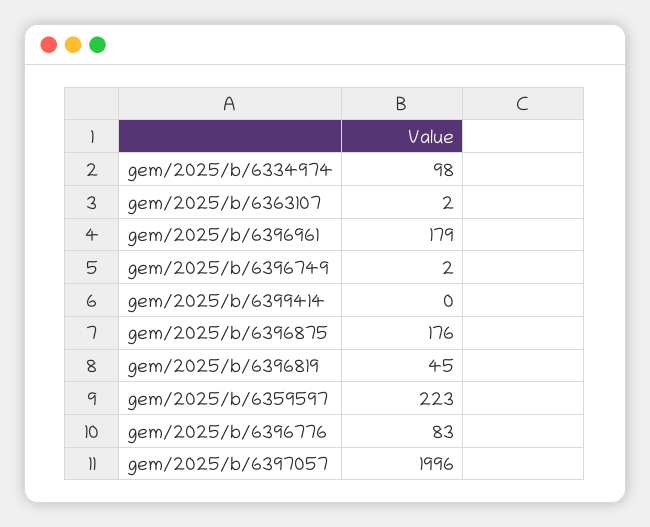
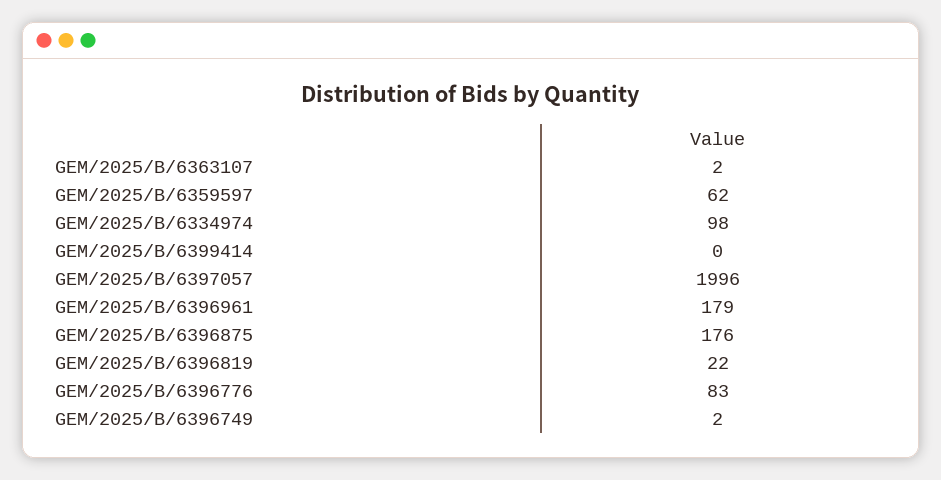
  {
    "gem/2025/b/6334974": 98,
    "gem/2025/b/6363107": 2,
    "gem/2025/b/6396961": 179,
    "gem/2025/b/6396749": 2,
    "gem/2025/b/6399414": 0,
    "gem/2025/b/6396875": 176,
-   "gem/2025/b/6396819": 45,
+   "gem/2025/b/6396819": 22,
-   "gem/2025/b/6359597": 223,
+   "gem/2025/b/6359597": 62,
    "gem/2025/b/6396776": 83,
    "gem/2025/b/6397057": 1996
  }

